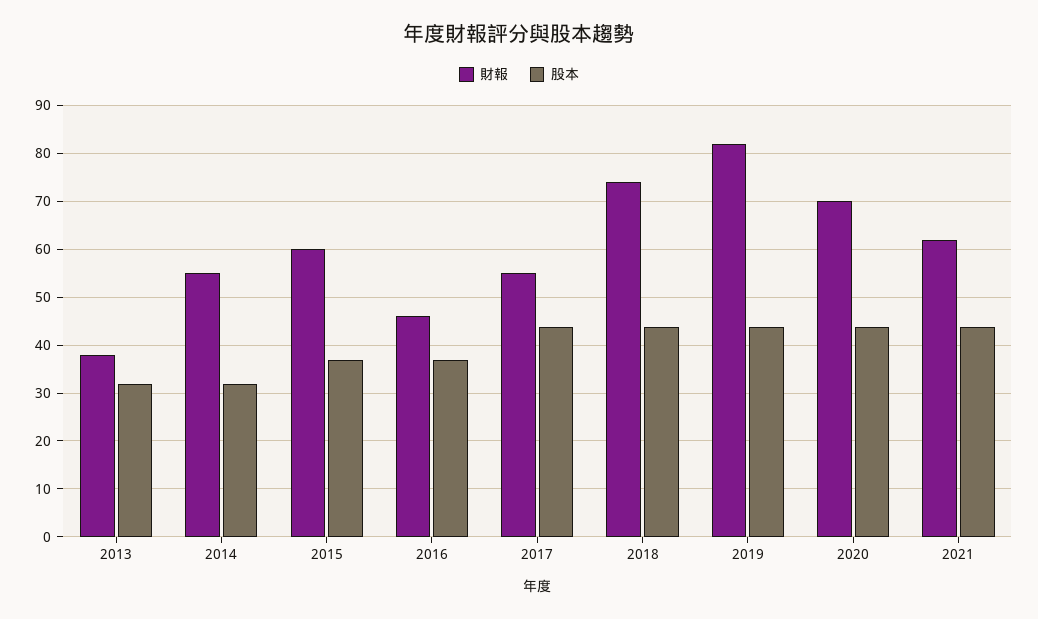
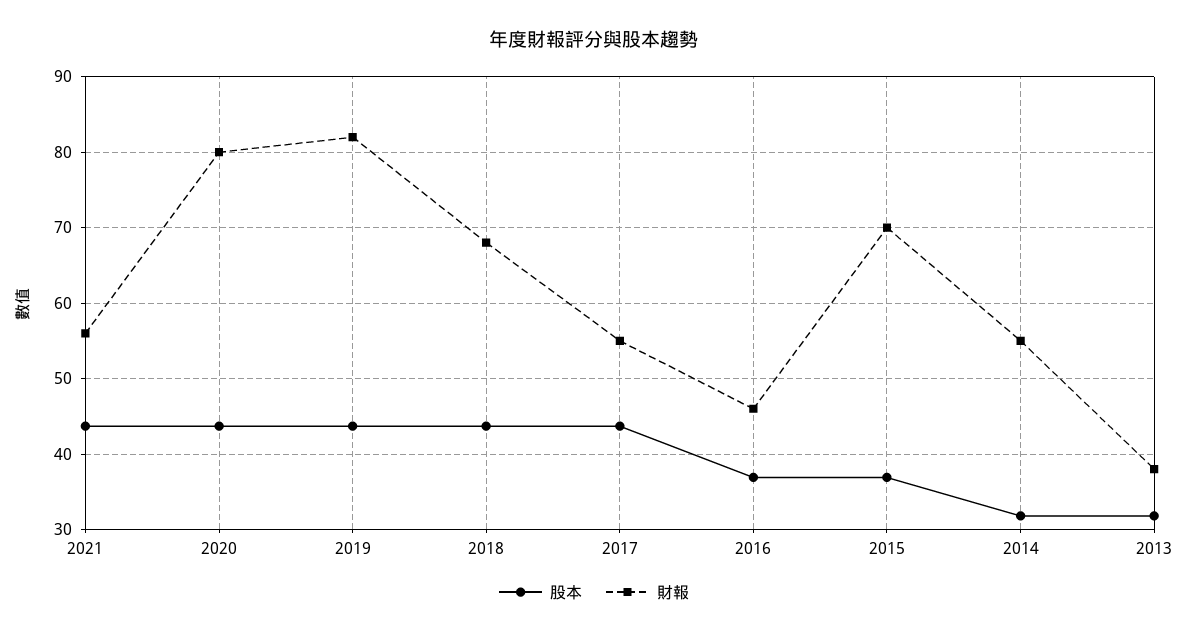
  {
    "財報": {
      "2013": 38,
      "2014": 55,
-     "2015": 60,
+     "2015": 70,
      "2016": 46,
      "2017": 55,
-     "2018": 74,
+     "2018": 68,
      "2019": 82,
-     "2020": 70,
+     "2020": 80,
-     "2021": 62
+     "2021": 56
    },
    "股本": {
      "2013": 32,
      "2014": 32,
      "2015": 37,
      "2016": 37,
      "2017": 44,
      "2018": 44,
      "2019": 44,
      "2020": 44,
      "2021": 44
    }
  }

